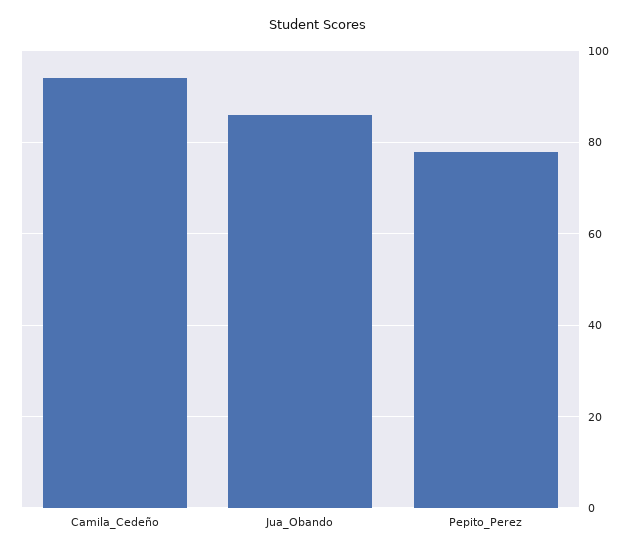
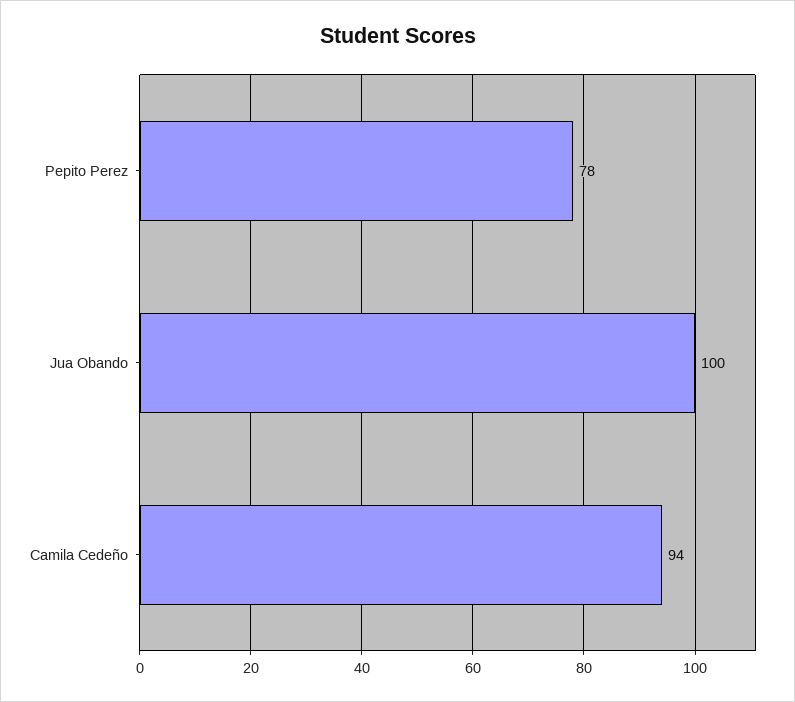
  {
    "Camila_Cedeño": 94,
-   "Jua_Obando": 85,
+   "Jua_Obando": 100,
    "Pepito_Perez": 78
  }

